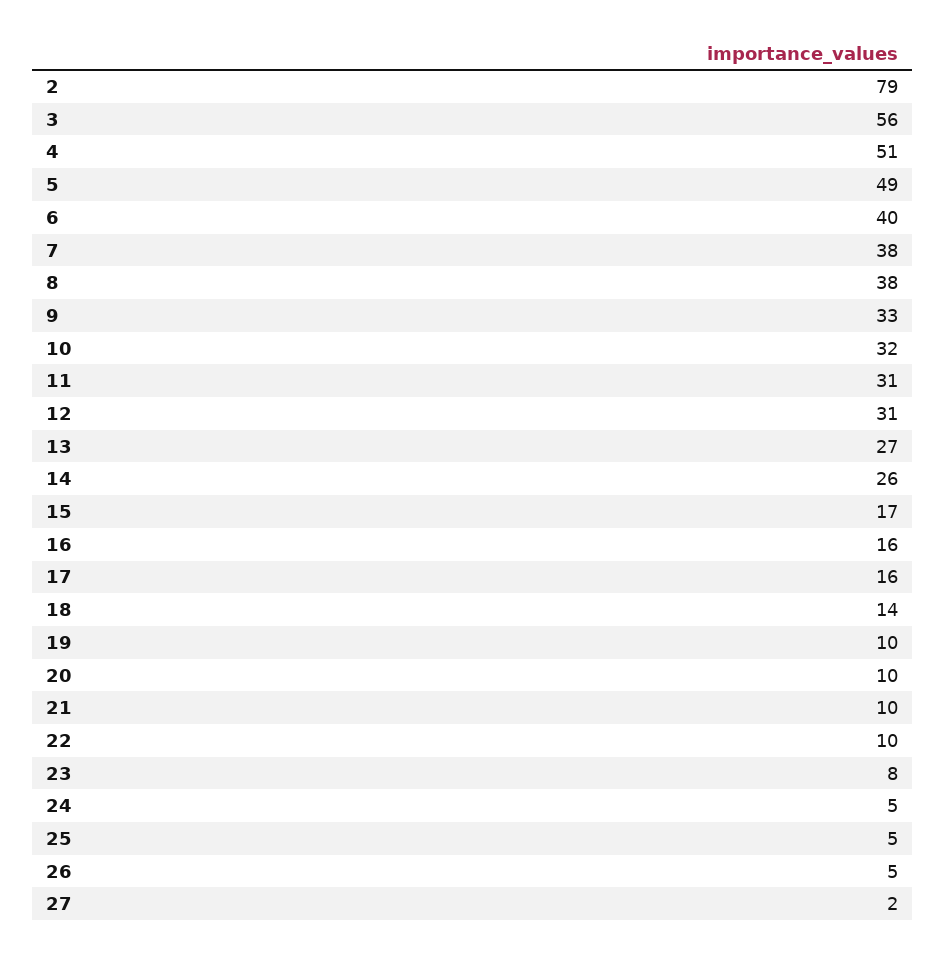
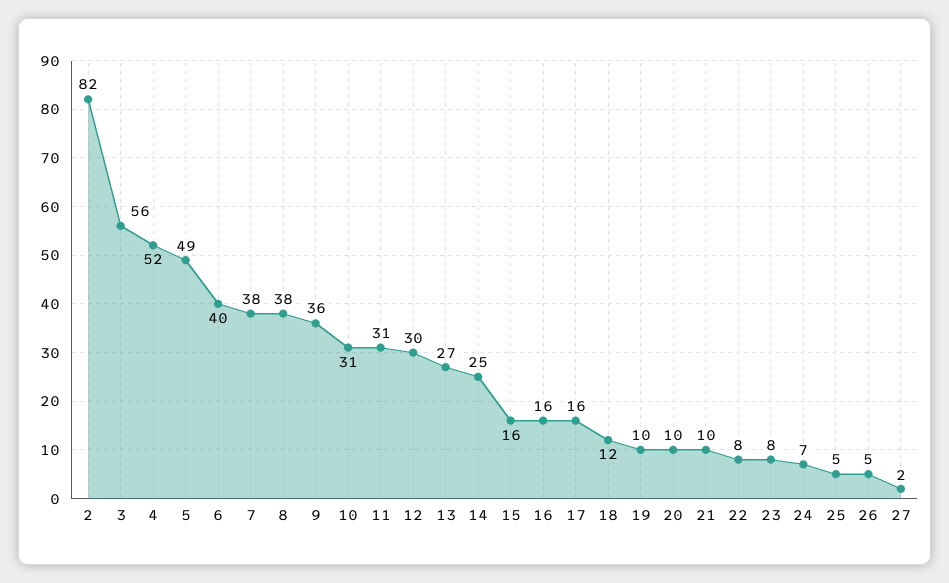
  {
-   "2": 79,
+   "2": 82,
    "3": 56,
-   "4": 51,
+   "4": 52,
    "5": 49,
    "6": 40,
    "7": 38,
    "8": 38,
-   "9": 33,
+   "9": 36,
-   "10": 32,
+   "10": 31,
    "11": 31,
-   "12": 31,
+   "12": 30,
    "13": 27,
-   "14": 26,
+   "14": 25,
-   "15": 17,
+   "15": 16,
    "16": 16,
    "17": 16,
-   "18": 14,
+   "18": 12,
    "19": 10,
    "20": 10,
    "21": 10,
-   "22": 10,
+   "22": 8,
    "23": 8,
-   "24": 5,
+   "24": 7,
    "25": 5,
    "26": 5,
    "27": 2
  }

